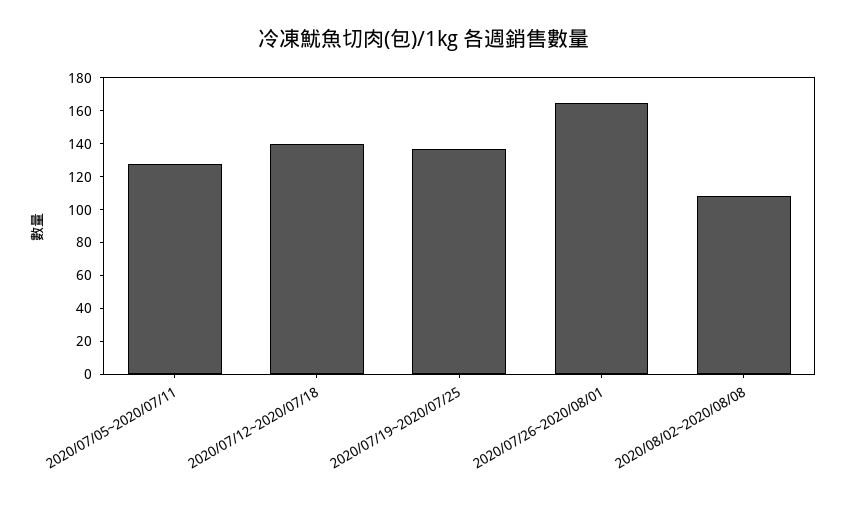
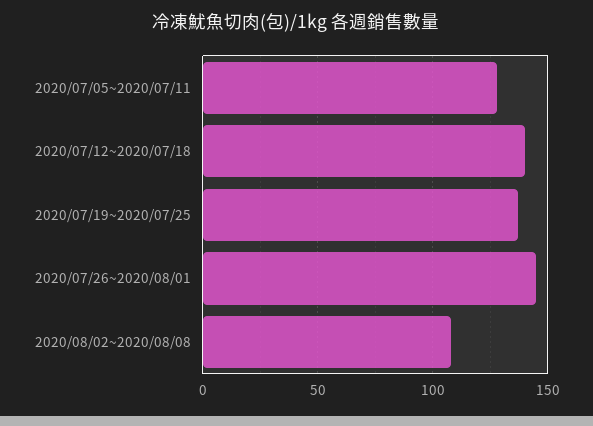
  {
    "2020/07/05~2020/07/11": 130,
    "2020/07/12~2020/07/18": 140,
    "2020/07/19~2020/07/25": 135,
-   "2020/07/26~2020/08/01": 165,
+   "2020/07/26~2020/08/01": 145,
    "2020/08/02~2020/08/08": 110
  }

